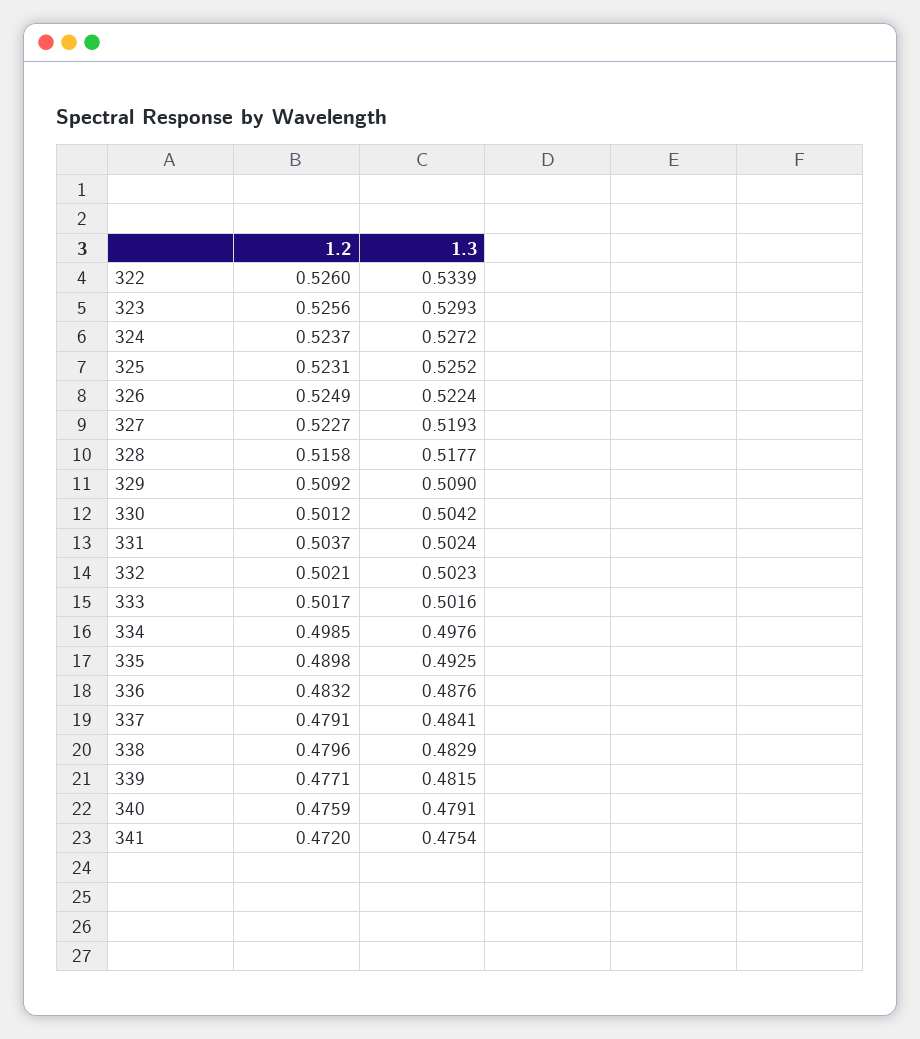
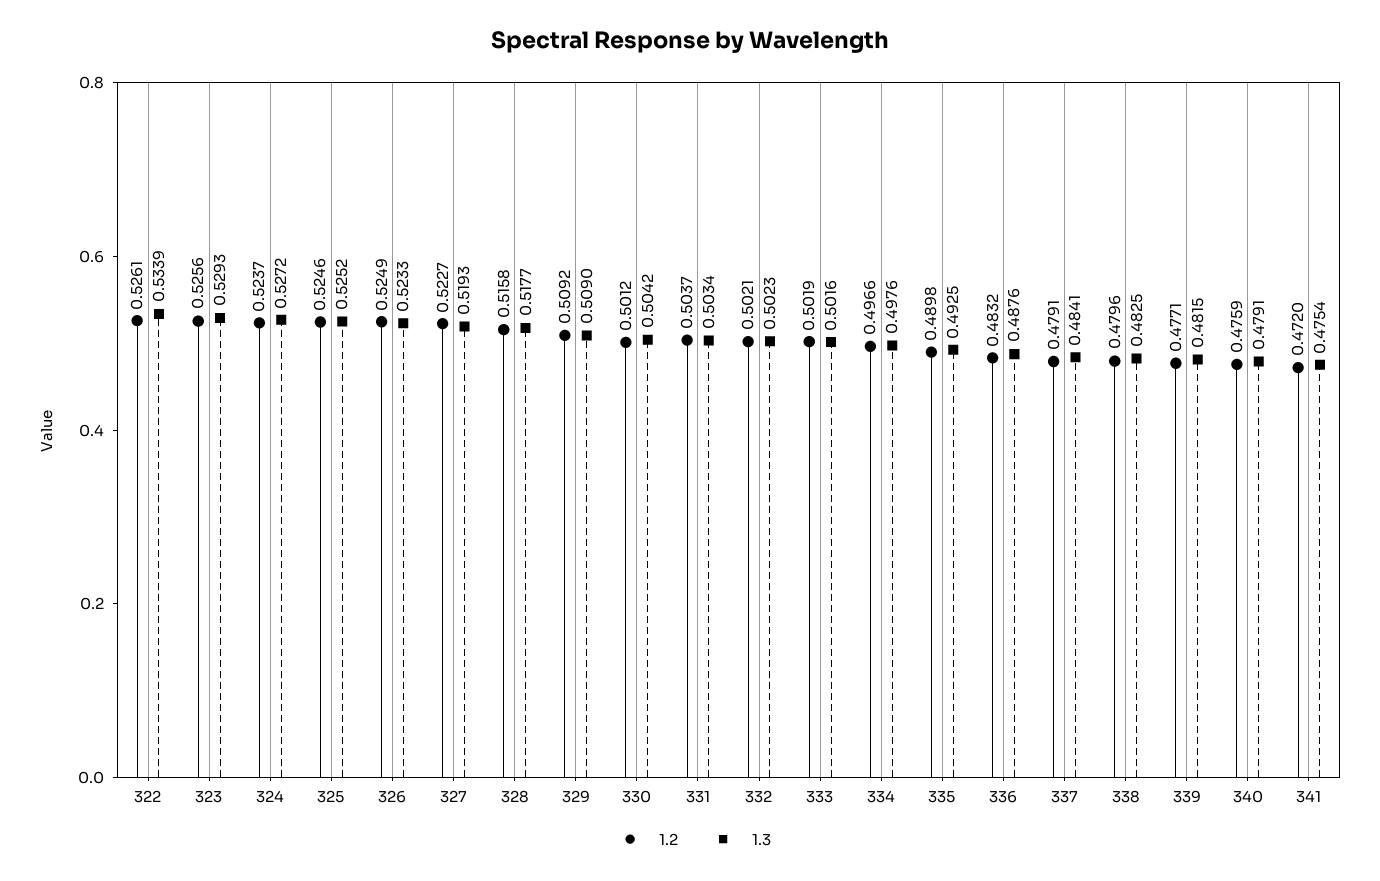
  {
    "1.2": {
-     "322": 0.526,
+     "322": 0.5261,
      "323": 0.5256,
      "324": 0.5237,
-     "325": 0.5231,
+     "325": 0.5246,
      "326": 0.5249,
      "327": 0.5227,
      "328": 0.5158,
      "329": 0.5092,
      "330": 0.5012,
      "331": 0.5037,
      "332": 0.5021,
-     "333": 0.5017,
+     "333": 0.5019,
-     "334": 0.4985,
+     "334": 0.4966,
      "335": 0.4898,
      "336": 0.4832,
      "337": 0.4791,
      "338": 0.4796,
      "339": 0.4771,
      "340": 0.4759,
      "341": 0.472
    },
    "1.3": {
      "322": 0.5339,
      "323": 0.5293,
      "324": 0.5272,
      "325": 0.5252,
-     "326": 0.5224,
+     "326": 0.5233,
      "327": 0.5193,
      "328": 0.5177,
      "329": 0.509,
      "330": 0.5042,
-     "331": 0.5024,
+     "331": 0.5034,
      "332": 0.5023,
      "333": 0.5016,
      "334": 0.4976,
      "335": 0.4925,
      "336": 0.4876,
      "337": 0.4841,
-     "338": 0.4829,
+     "338": 0.4825,
      "339": 0.4815,
      "340": 0.4791,
      "341": 0.4754
    }
  }

